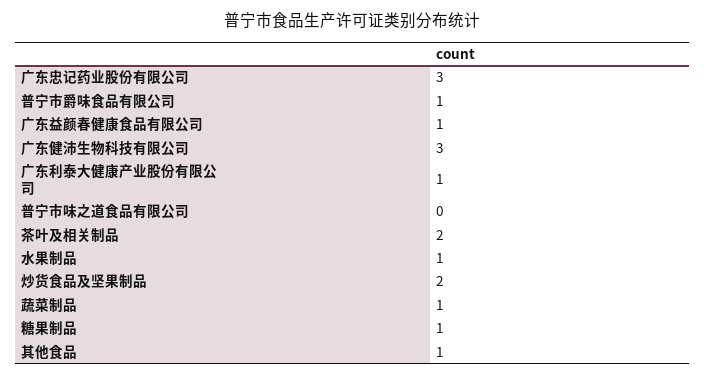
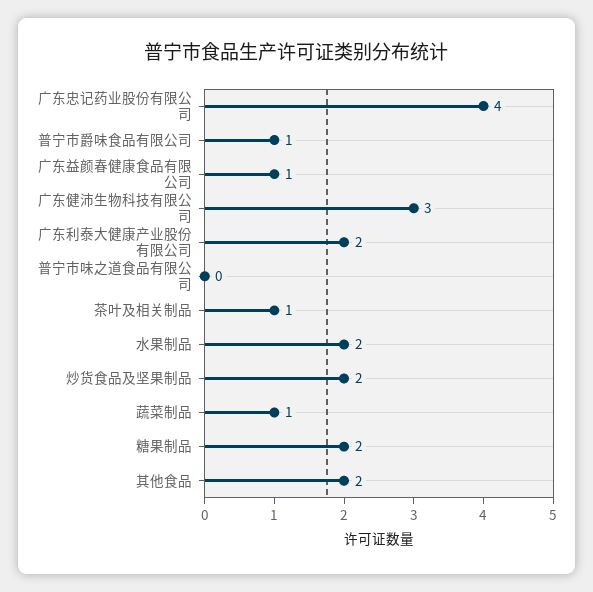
  {
-   "广东忠记药业股份有限公司": 3,
+   "广东忠记药业股份有限公司": 4,
    "普宁市爵味食品有限公司": 1,
    "广东益颜春健康食品有限公司": 1,
    "广东健沛生物科技有限公司": 3,
-   "广东利泰大健康产业股份有限公司": 1,
+   "广东利泰大健康产业股份有限公司": 2,
    "普宁市味之道食品有限公司": 0,
-   "茶叶及相关制品": 2,
+   "茶叶及相关制品": 1,
-   "水果制品": 1,
+   "水果制品": 2,
    "炒货食品及坚果制品": 2,
    "蔬菜制品": 1,
-   "糖果制品": 1,
+   "糖果制品": 2,
-   "其他食品": 1
+   "其他食品": 2
  }

